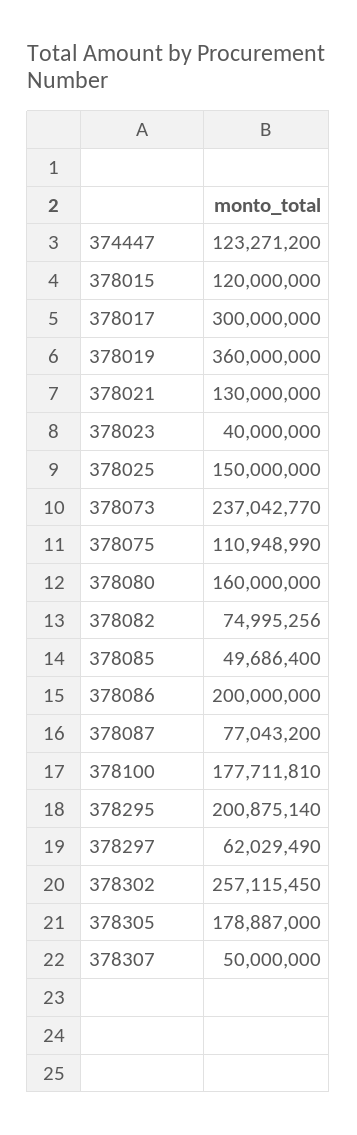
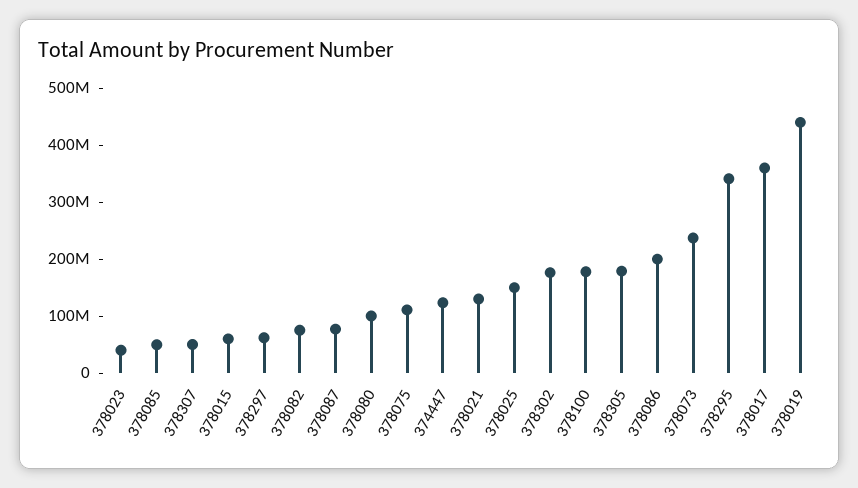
  {
    "374447": 123271200,
-   "378015": 120000000,
+   "378015": 60000000,
-   "378017": 300000000,
+   "378017": 360000000,
-   "378019": 360000000,
+   "378019": 440000000,
    "378021": 130000000,
    "378023": 40000000,
    "378025": 150000000,
    "378073": 237042770,
    "378075": 110948990,
-   "378080": 160000000,
+   "378080": 100000000,
    "378082": 74995256,
    "378085": 49686400,
    "378086": 200000000,
    "378087": 77043200,
    "378100": 177711810,
-   "378295": 200875140,
+   "378295": 340000000,
    "378297": 62029490,
-   "378302": 257115450,
+   "378302": 180000000,
    "378305": 178887000,
    "378307": 50000000
  }

